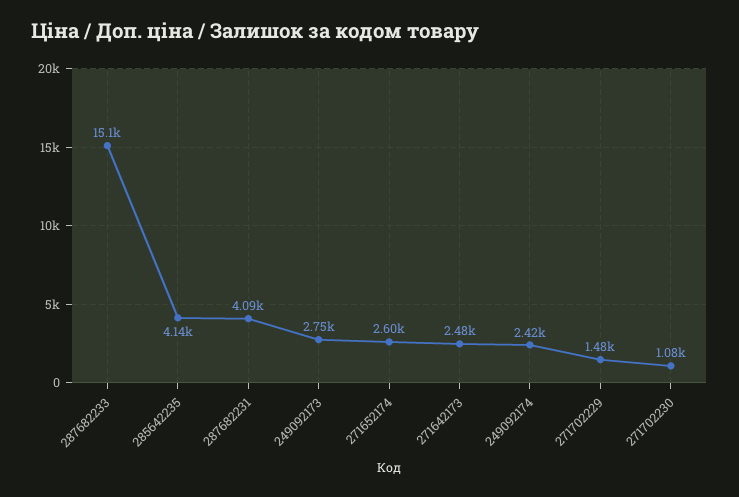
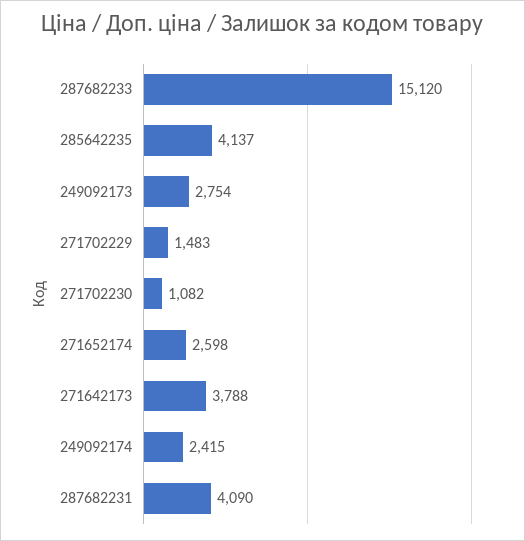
  {
    "287682233": 15120,
    "285642235": 4137,
    "287682231": 4090,
    "249092173": 2754,
    "271652174": 2598,
-   "271642173": 2480,
+   "271642173": 3788,
    "249092174": 2415,
    "271702229": 1483,
    "271702230": 1082
  }

